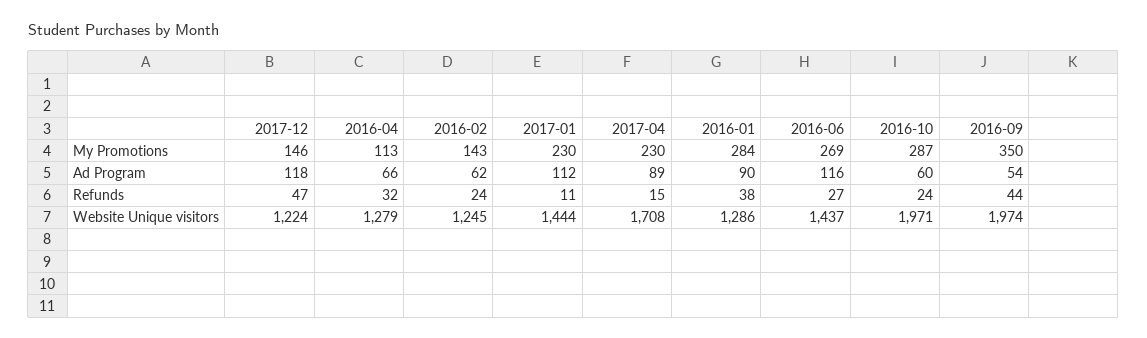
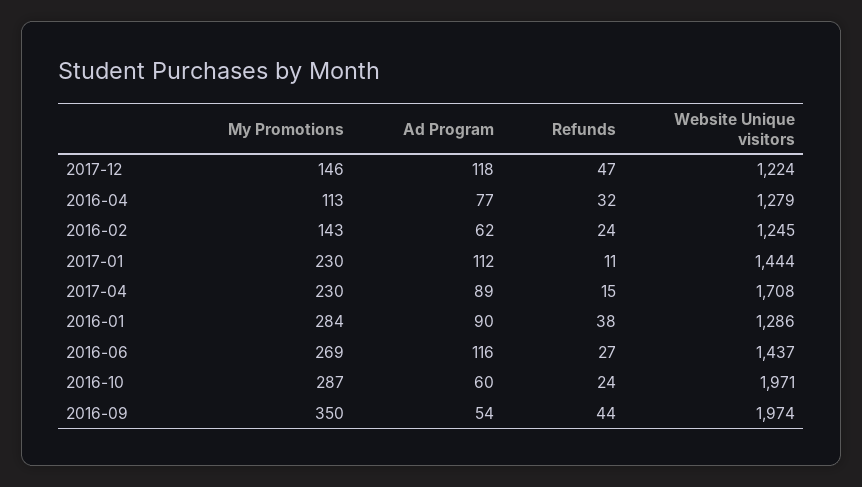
  {
    "2017-12": {
      "My Promotions": 146,
      "Ad Program": 118,
      "Refunds": 47,
      "Website Unique visitors": 1224
    },
    "2016-04": {
      "My Promotions": 113,
-     "Ad Program": 66,
+     "Ad Program": 77,
      "Refunds": 32,
      "Website Unique visitors": 1279
    },
    "2016-02": {
      "My Promotions": 143,
      "Ad Program": 62,
      "Refunds": 24,
      "Website Unique visitors": 1245
    },
    "2017-01": {
      "My Promotions": 230,
      "Ad Program": 112,
      "Refunds": 11,
      "Website Unique visitors": 1444
    },
    "2017-04": {
      "My Promotions": 230,
      "Ad Program": 89,
      "Refunds": 15,
      "Website Unique visitors": 1708
    },
    "2016-01": {
      "My Promotions": 284,
      "Ad Program": 90,
      "Refunds": 38,
      "Website Unique visitors": 1286
    },
    "2016-06": {
      "My Promotions": 269,
      "Ad Program": 116,
      "Refunds": 27,
      "Website Unique visitors": 1437
    },
    "2016-10": {
      "My Promotions": 287,
      "Ad Program": 60,
      "Refunds": 24,
      "Website Unique visitors": 1971
    },
    "2016-09": {
      "My Promotions": 350,
      "Ad Program": 54,
      "Refunds": 44,
      "Website Unique visitors": 1974
    }
  }

